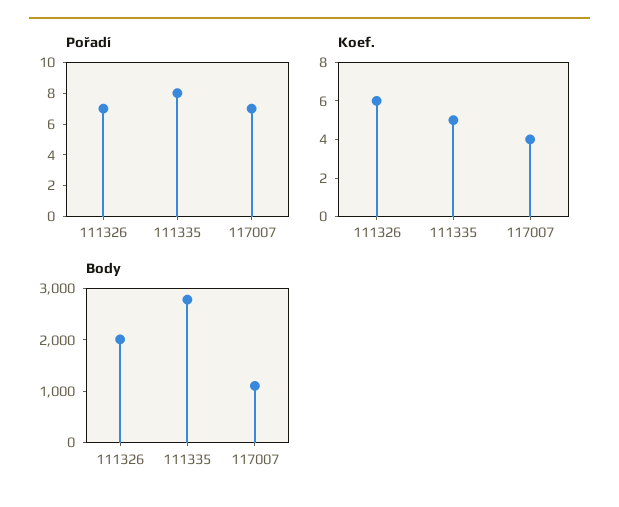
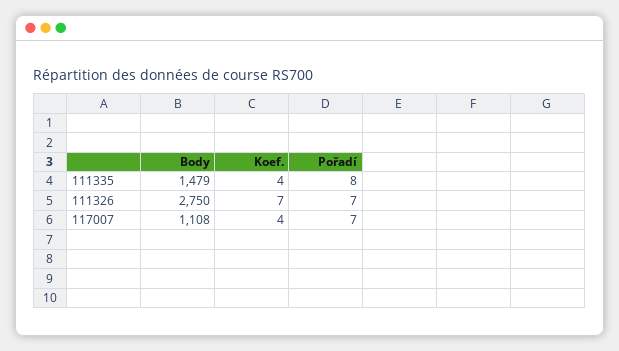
  {
    "Pořadí": {
      "111326": 7,
      "111335": 8,
      "117007": 7
    },
    "Koef.": {
-     "111326": 6,
+     "111326": 7,
-     "111335": 5,
+     "111335": 4,
      "117007": 4
    },
    "Body": {
-     "111326": 2000,
+     "111326": 2750,
-     "111335": 2800,
+     "111335": 1479,
      "117007": 1108
    }
  }

